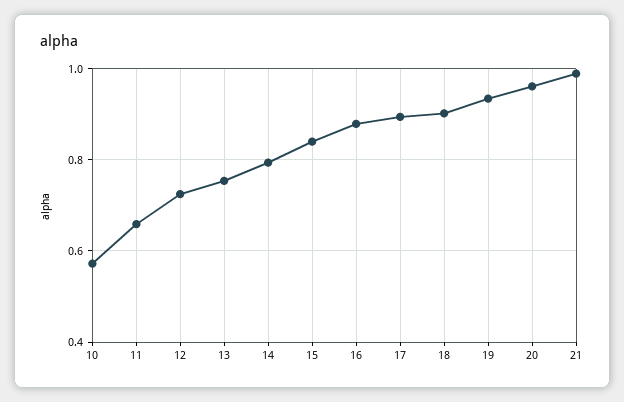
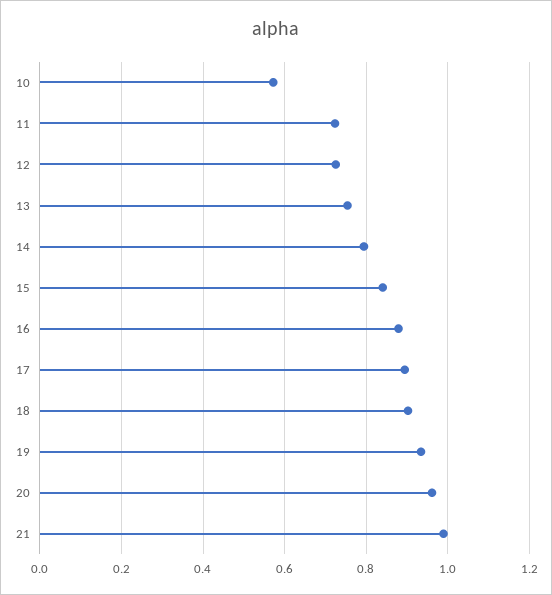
  {
    "10": 0.58,
-   "11": 0.66,
+   "11": 0.72,
    "12": 0.72,
    "13": 0.76,
    "14": 0.8,
    "15": 0.84,
    "16": 0.88,
    "17": 0.9,
    "18": 0.9,
    "19": 0.94,
    "20": 0.96,
    "21": 0.98
  }

